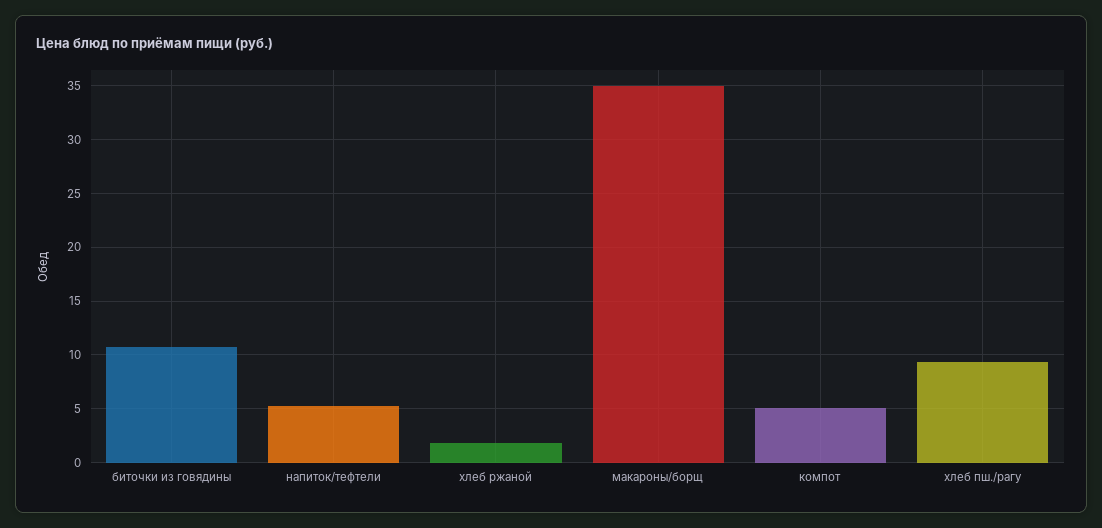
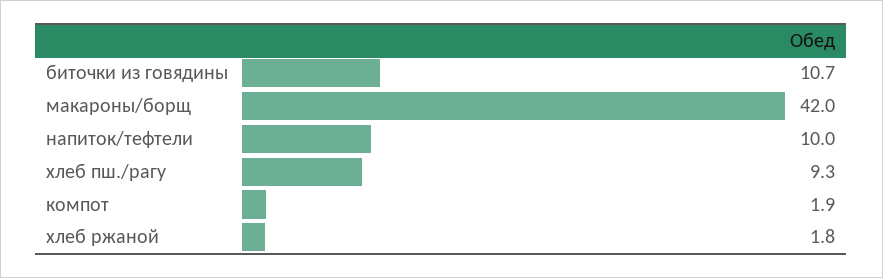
  {
    "биточки из говядины": 10.7,
-   "напиток/тефтели": 5,
+   "напиток/тефтели": 10,
    "хлеб ржаной": 1.8,
-   "макароны/борщ": 35,
+   "макароны/борщ": 42,
-   "компот": 5,
+   "компот": 1.9,
    "хлеб пш./рагу": 9.3
  }

